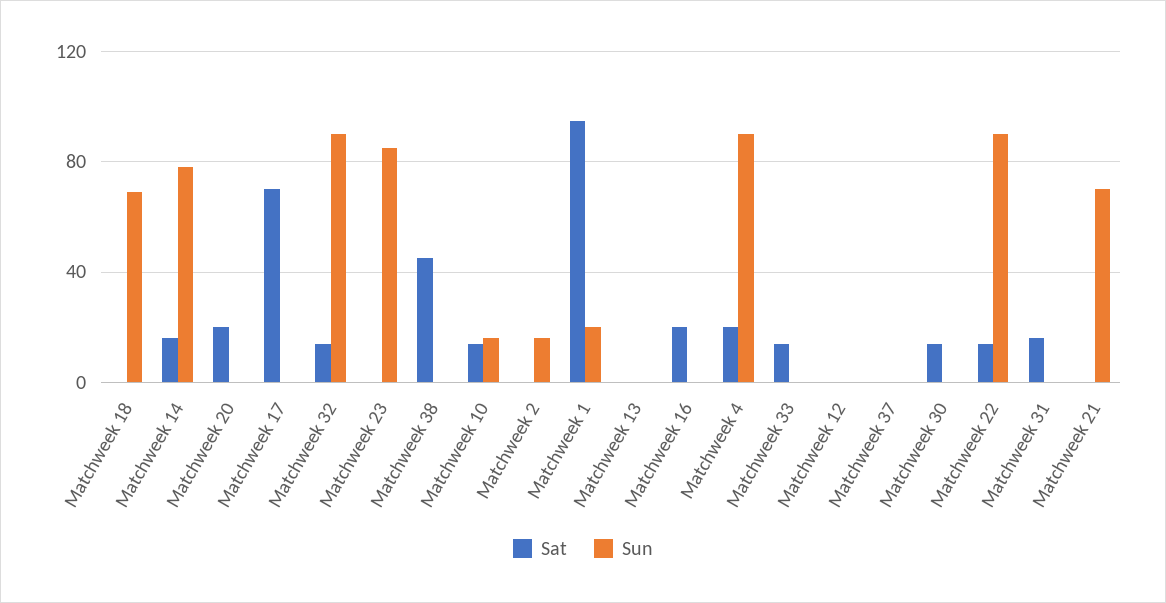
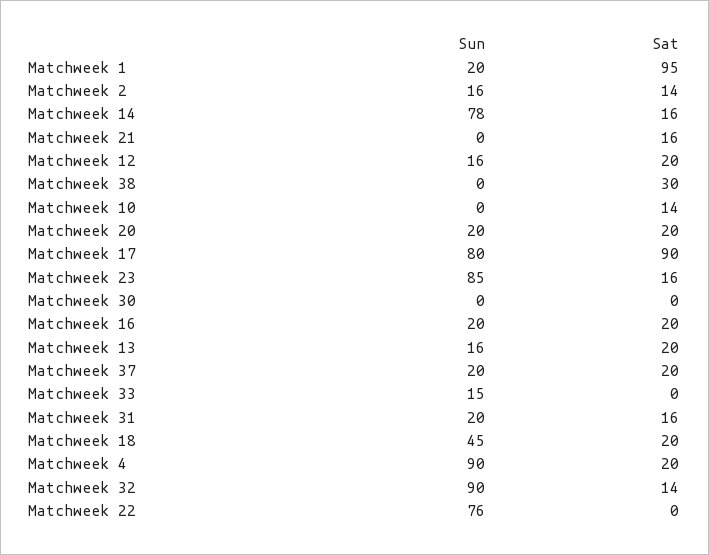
  {
    "Sat": {
-     "Matchweek 18": 0,
+     "Matchweek 18": 20,
      "Matchweek 14": 16,
      "Matchweek 20": 20,
-     "Matchweek 17": 70,
+     "Matchweek 17": 90,
      "Matchweek 32": 14,
-     "Matchweek 23": 0,
+     "Matchweek 23": 16,
-     "Matchweek 38": 45,
+     "Matchweek 38": 30,
      "Matchweek 10": 14,
-     "Matchweek 2": 0,
+     "Matchweek 2": 14,
      "Matchweek 1": 95,
-     "Matchweek 13": 0,
+     "Matchweek 13": 20,
      "Matchweek 16": 20,
      "Matchweek 4": 20,
-     "Matchweek 33": 15,
+     "Matchweek 33": 0,
-     "Matchweek 12": 0,
+     "Matchweek 12": 20,
-     "Matchweek 37": 0,
+     "Matchweek 37": 20,
-     "Matchweek 30": 15,
+     "Matchweek 30": 0,
-     "Matchweek 22": 15,
+     "Matchweek 22": 0,
      "Matchweek 31": 16,
-     "Matchweek 21": 0
+     "Matchweek 21": 16
    },
    "Sun": {
-     "Matchweek 18": 70,
+     "Matchweek 18": 45,
      "Matchweek 14": 78,
-     "Matchweek 20": 0,
+     "Matchweek 20": 20,
-     "Matchweek 17": 0,
+     "Matchweek 17": 80,
      "Matchweek 32": 90,
      "Matchweek 23": 85,
      "Matchweek 38": 0,
-     "Matchweek 10": 15,
+     "Matchweek 10": 0,
      "Matchweek 2": 16,
      "Matchweek 1": 20,
-     "Matchweek 13": 0,
+     "Matchweek 13": 16,
-     "Matchweek 16": 0,
+     "Matchweek 16": 20,
      "Matchweek 4": 90,
-     "Matchweek 33": 0,
+     "Matchweek 33": 15,
-     "Matchweek 12": 0,
+     "Matchweek 12": 16,
-     "Matchweek 37": 0,
+     "Matchweek 37": 20,
      "Matchweek 30": 0,
-     "Matchweek 22": 90,
+     "Matchweek 22": 76,
-     "Matchweek 31": 0,
+     "Matchweek 31": 20,
-     "Matchweek 21": 70
+     "Matchweek 21": 0
    }
  }

